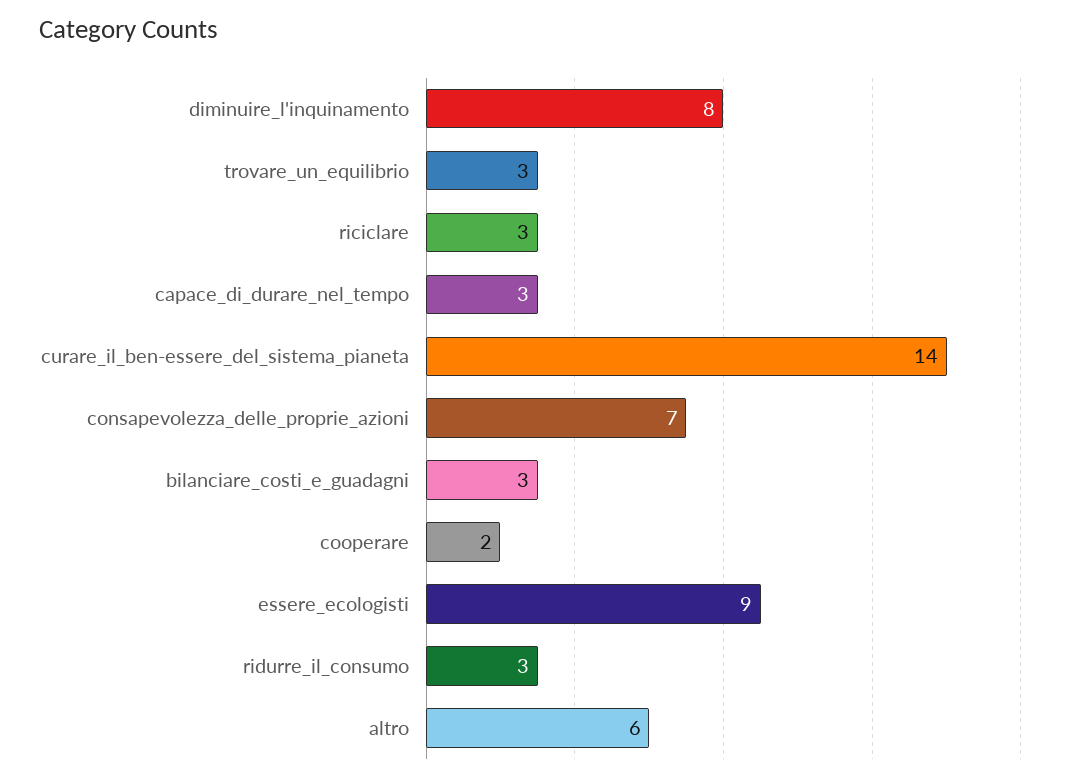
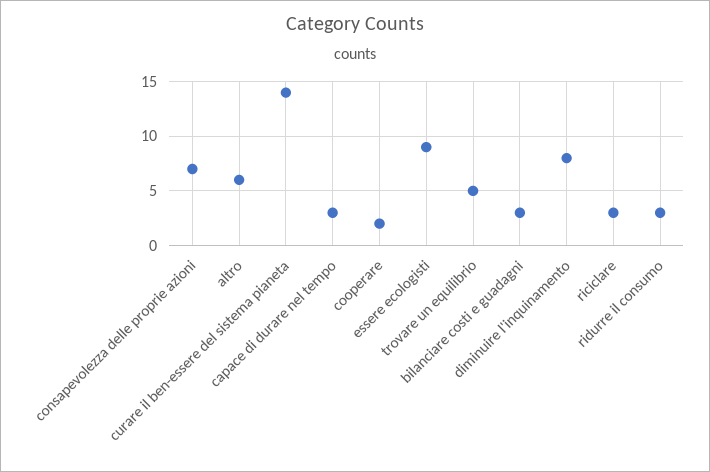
  {
    "diminuire_l'inquinamento": 8,
-   "trovare_un_equilibrio": 3,
+   "trovare_un_equilibrio": 5,
    "riciclare": 3,
    "capace_di_durare_nel_tempo": 3,
    "curare_il_ben-essere_del_sistema_pianeta": 14,
    "consapevolezza_delle_proprie_azioni": 7,
    "bilanciare_costi_e_guadagni": 3,
    "cooperare": 2,
    "essere_ecologisti": 9,
    "ridurre_il_consumo": 3,
    "altro": 6
  }

